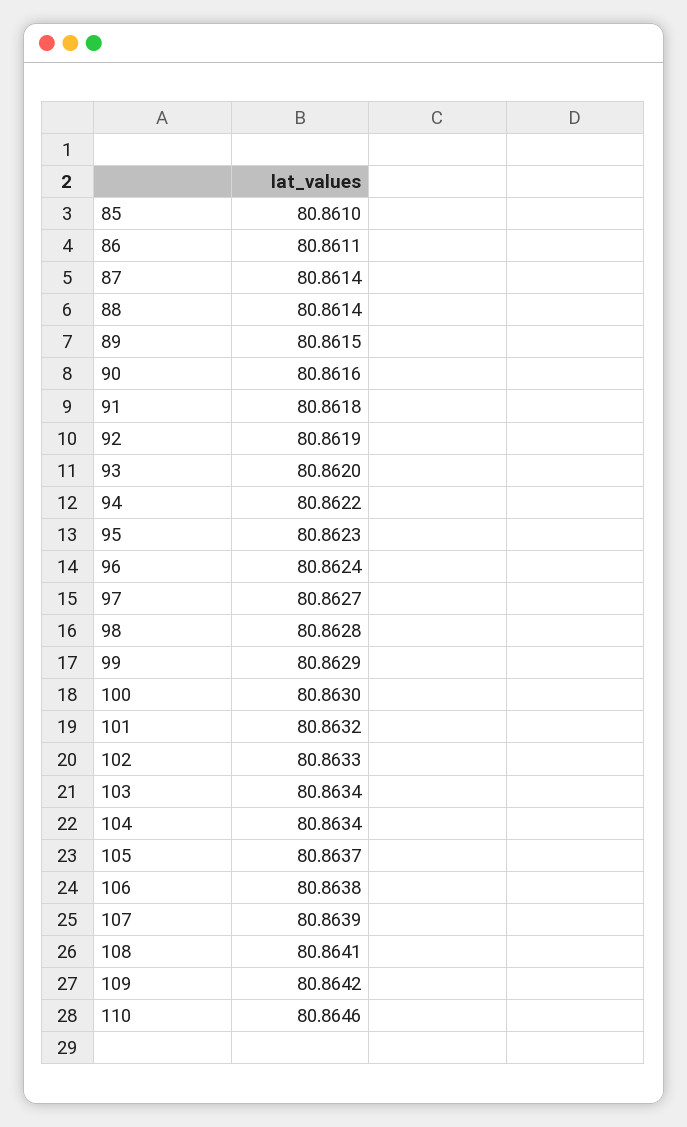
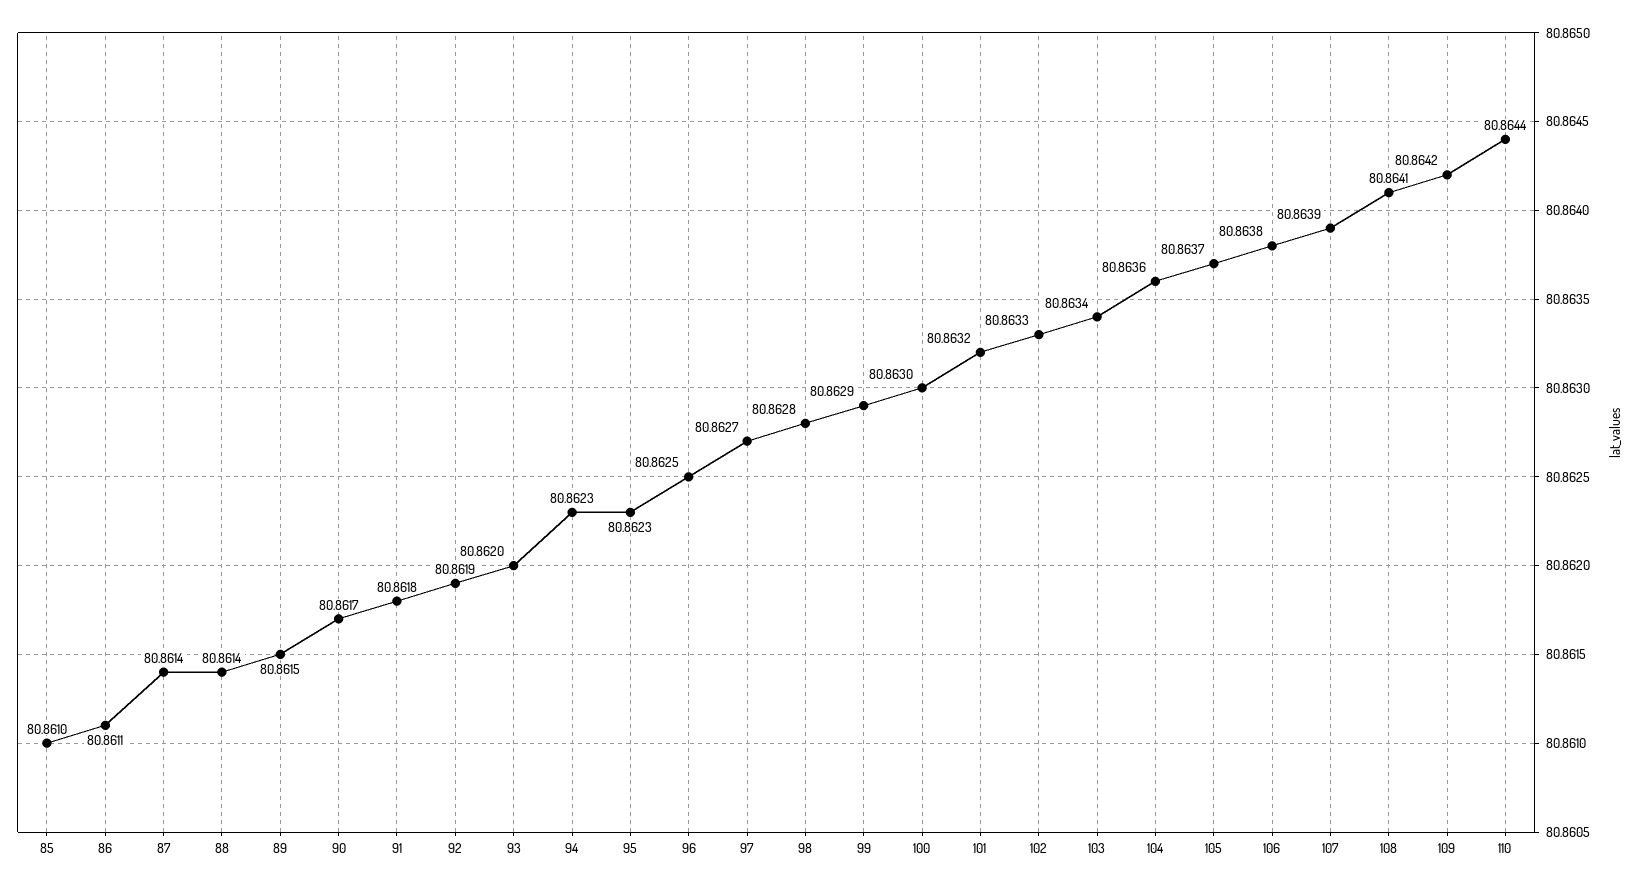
  {
    "85": 80.861,
    "86": 80.8611,
    "87": 80.8614,
    "88": 80.8614,
    "89": 80.8615,
-   "90": 80.8616,
+   "90": 80.8617,
    "91": 80.8618,
    "92": 80.8619,
    "93": 80.862,
-   "94": 80.8622,
+   "94": 80.8623,
    "95": 80.8623,
-   "96": 80.8624,
+   "96": 80.8625,
    "97": 80.8627,
    "98": 80.8628,
    "99": 80.8629,
    "100": 80.863,
    "101": 80.8632,
    "102": 80.8633,
    "103": 80.8634,
-   "104": 80.8634,
+   "104": 80.8636,
    "105": 80.8637,
    "106": 80.8638,
    "107": 80.8639,
    "108": 80.8641,
    "109": 80.8642,
-   "110": 80.8646
+   "110": 80.8644
  }

